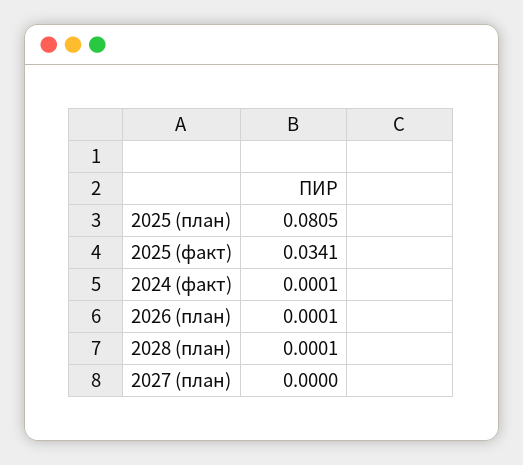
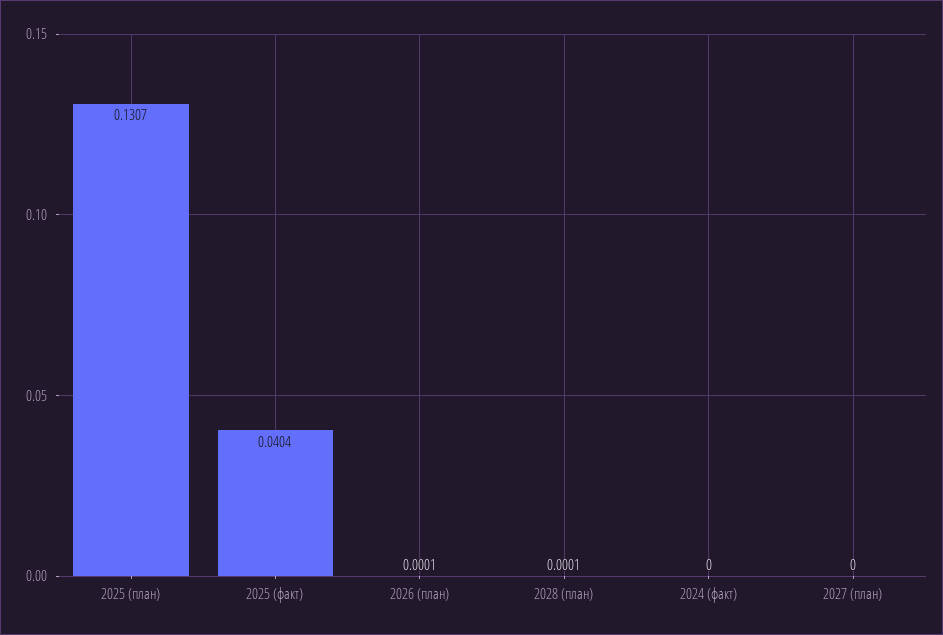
  {
-   "2025 (план)": 0.0805,
+   "2025 (план)": 0.1307,
-   "2025 (факт)": 0.0341,
+   "2025 (факт)": 0.0404,
-   "2024 (факт)": 0.0001,
+   "2024 (факт)": 0,
    "2026 (план)": 0.0001,
    "2028 (план)": 0.0001,
    "2027 (план)": 0
  }

